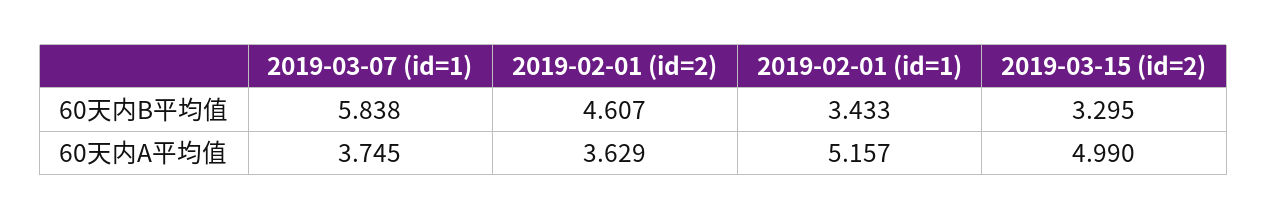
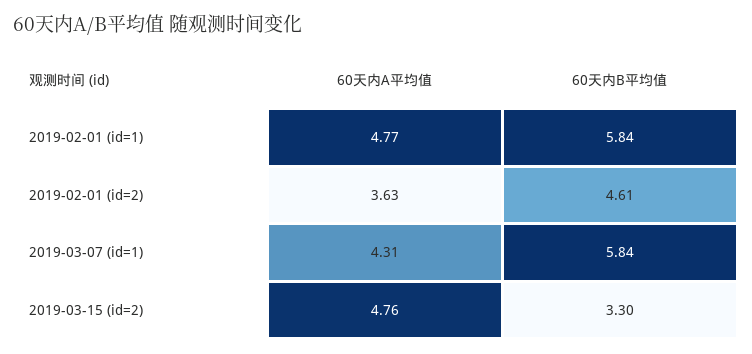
  {
    "2019-03-07 (id=1)": {
      "60天内B平均值": 5.838,
-     "60天内A平均值": 3.745
+     "60天内A平均值": 4.31
    },
    "2019-02-01 (id=2)": {
      "60天内B平均值": 4.607,
      "60天内A平均值": 3.629
    },
    "2019-02-01 (id=1)": {
-     "60天内B平均值": 3.433,
+     "60天内B平均值": 5.84,
-     "60天内A平均值": 5.157
+     "60天内A平均值": 4.77
    },
    "2019-03-15 (id=2)": {
      "60天内B平均值": 3.295,
-     "60天内A平均值": 4.99
+     "60天内A平均值": 4.76
    }
  }

